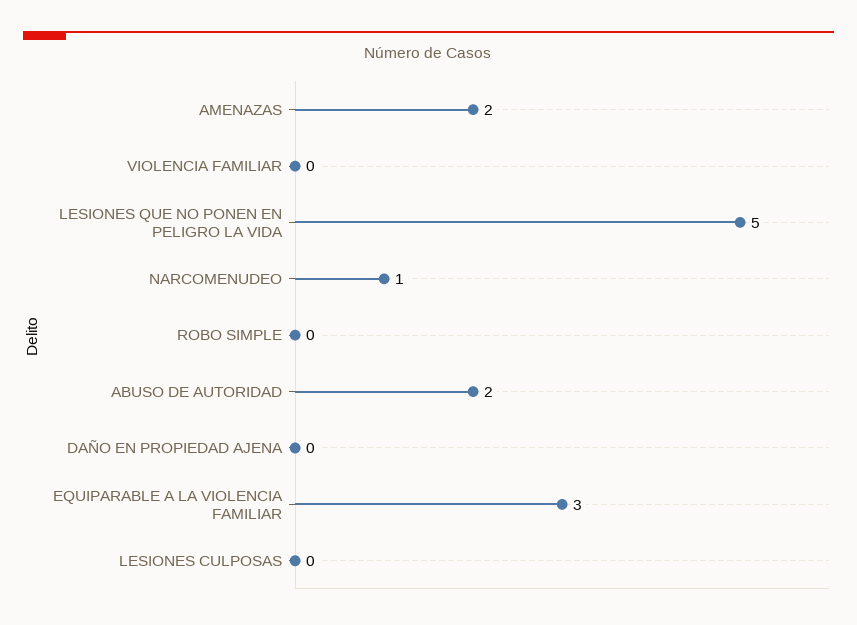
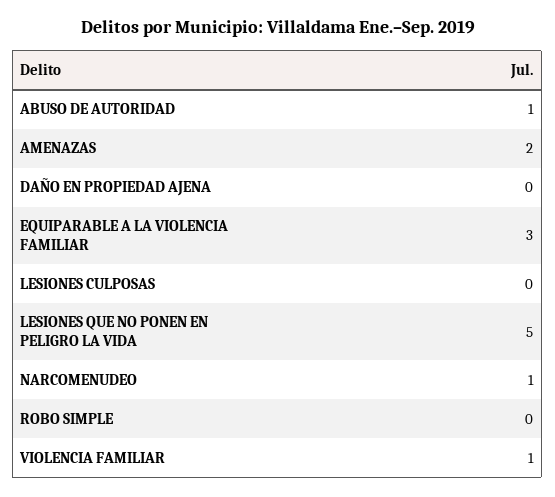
  {
    "AMENAZAS": 2,
-   "VIOLENCIA FAMILIAR": 0,
+   "VIOLENCIA FAMILIAR": 1,
    "LESIONES QUE NO PONEN EN PELIGRO LA VIDA": 5,
    "NARCOMENUDEO": 1,
    "ROBO SIMPLE": 0,
-   "ABUSO DE AUTORIDAD": 2,
+   "ABUSO DE AUTORIDAD": 1,
    "DAÑO EN PROPIEDAD AJENA": 0,
    "EQUIPARABLE A LA VIOLENCIA FAMILIAR": 3,
    "LESIONES CULPOSAS": 0
  }

